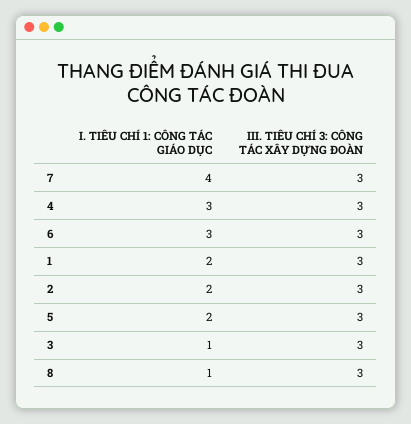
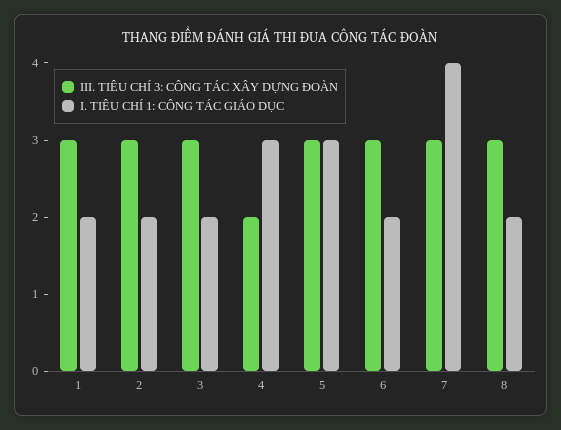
  {
    "I. TIÊU CHÍ 1: CÔNG TÁC GIÁO DỤC": {
      "7": 4,
      "4": 3,
-     "6": 3,
+     "6": 2,
      "1": 2,
      "2": 2,
-     "5": 2,
+     "5": 3,
-     "3": 1,
+     "3": 2,
-     "8": 1
+     "8": 2
    },
    "III. TIÊU CHÍ 3: CÔNG TÁC XÂY DỰNG ĐOÀN": {
      "7": 3,
-     "4": 3,
+     "4": 2,
      "6": 3,
      "1": 3,
      "2": 3,
      "5": 3,
      "3": 3,
      "8": 3
    }
  }

